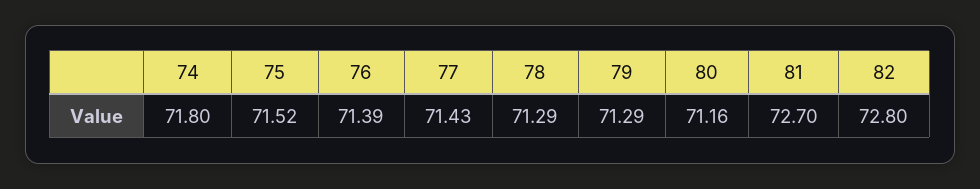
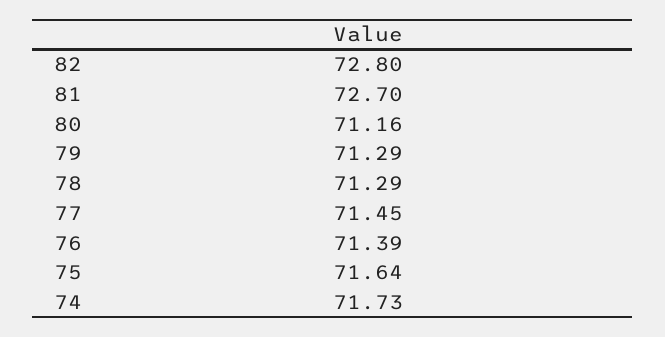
  {
-   "74": 71.8,
+   "74": 71.73,
-   "75": 71.52,
+   "75": 71.64,
    "76": 71.39,
-   "77": 71.43,
+   "77": 71.45,
    "78": 71.29,
    "79": 71.29,
    "80": 71.16,
    "81": 72.7,
    "82": 72.8
  }

